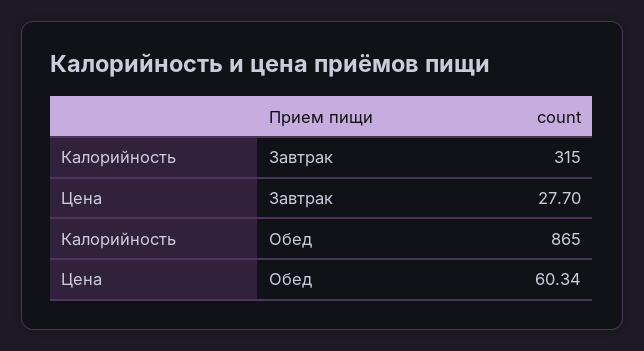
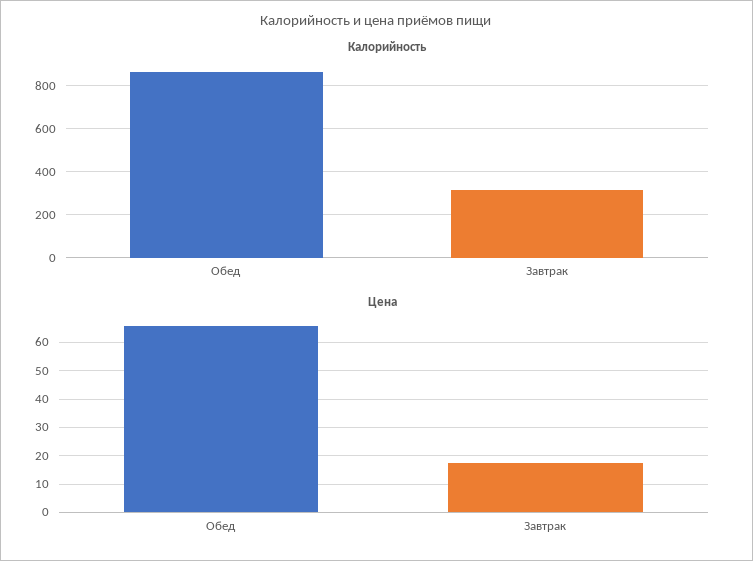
  {
    "Калорийность": {
      "Завтрак": 315,
      "Обед": 865
    },
    "Цена": {
-     "Завтрак": 27.7,
+     "Завтрак": 17.5,
-     "Обед": 60.34
+     "Обед": 65
    }
  }

